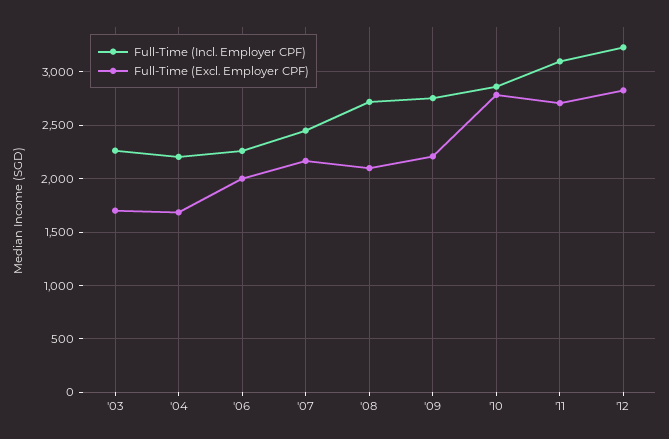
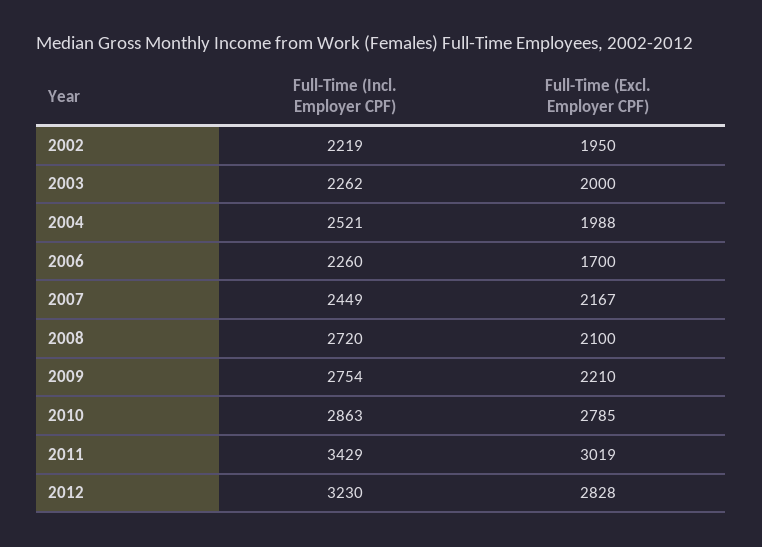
  {
    "Full-Time (Incl. Employer CPF)": {
      "'03": 2262,
-     "'04": 2200,
+     "'04": 2521,
      "'06": 2260,
      "'07": 2449,
      "'08": 2720,
      "'09": 2754,
      "'10": 2863,
-     "'11": 3100,
+     "'11": 3429,
-     "'12": 3230
+     "'12": 3230,
+     "2002": 2219
    },
    "Full-Time (Excl. Employer CPF)": {
-     "'03": 1700,
+     "'03": 2000,
-     "'04": 1700,
+     "'04": 1988,
-     "'06": 2000,
+     "'06": 1700,
      "'07": 2167,
      "'08": 2100,
      "'09": 2210,
      "'10": 2785,
-     "'11": 2700,
+     "'11": 3019,
-     "'12": 2828
+     "'12": 2828,
+     "2002": 1950
    }
  }

